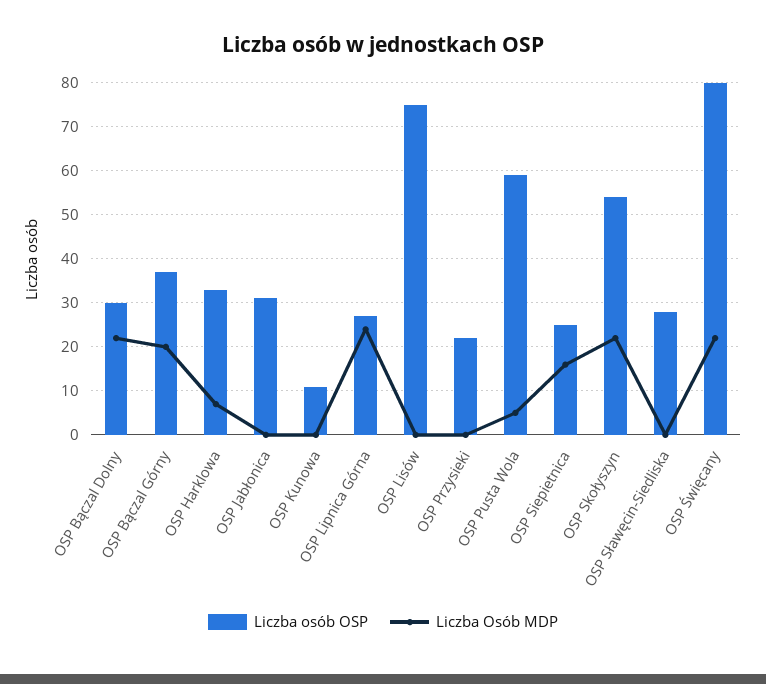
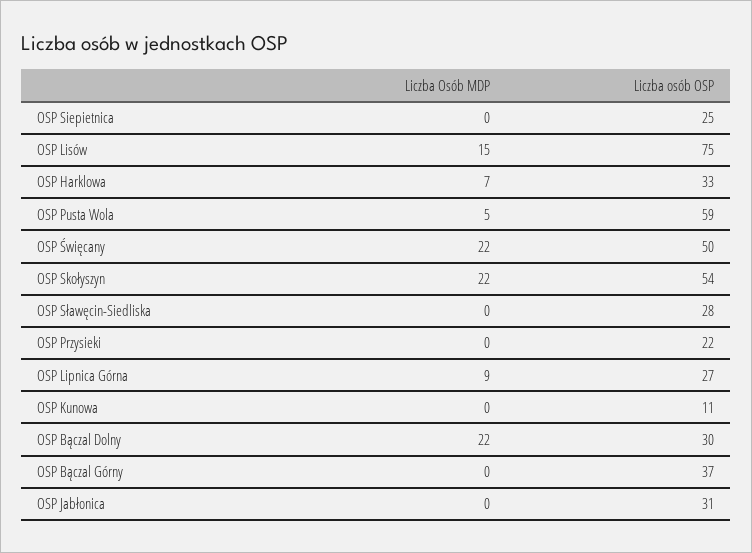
  {
    "Liczba osób OSP": {
      "OSP Bączal Dolny": 30,
      "OSP Bączal Górny": 37,
      "OSP Harklowa": 33,
      "OSP Jabłonica": 31,
      "OSP Kunowa": 11,
      "OSP Lipnica Górna": 27,
      "OSP Lisów": 75,
      "OSP Przysieki": 22,
      "OSP Pusta Wola": 59,
      "OSP Siepietnica": 25,
      "OSP Skołyszyn": 54,
      "OSP Sławęcin-Siedliska": 28,
-     "OSP Święcany": 80
+     "OSP Święcany": 50
    },
    "Liczba Osób MDP": {
      "OSP Bączal Dolny": 22,
-     "OSP Bączal Górny": 20,
+     "OSP Bączal Górny": 0,
      "OSP Harklowa": 7,
      "OSP Jabłonica": 0,
      "OSP Kunowa": 0,
-     "OSP Lipnica Górna": 25,
+     "OSP Lipnica Górna": 9,
-     "OSP Lisów": 0,
+     "OSP Lisów": 15,
      "OSP Przysieki": 0,
      "OSP Pusta Wola": 5,
-     "OSP Siepietnica": 15,
+     "OSP Siepietnica": 0,
      "OSP Skołyszyn": 22,
      "OSP Sławęcin-Siedliska": 0,
      "OSP Święcany": 22
    }
  }

